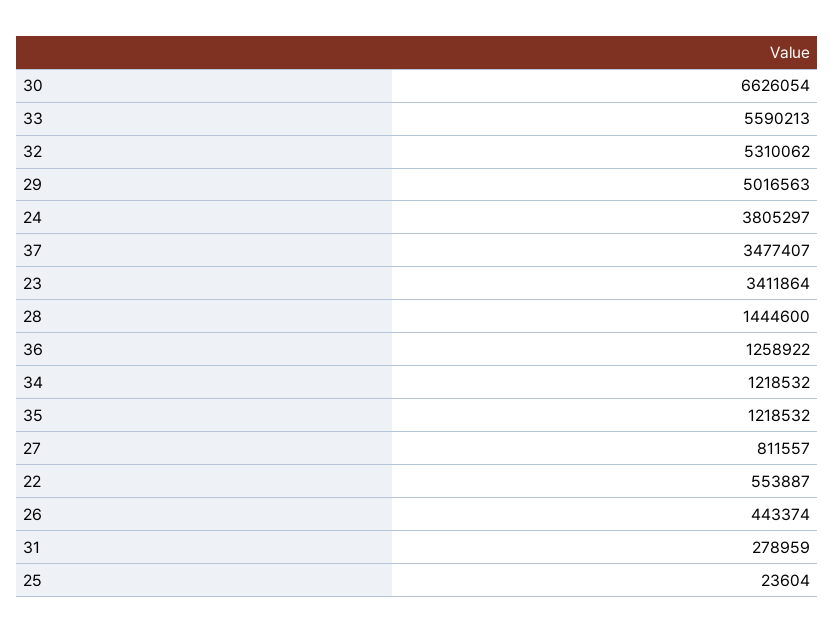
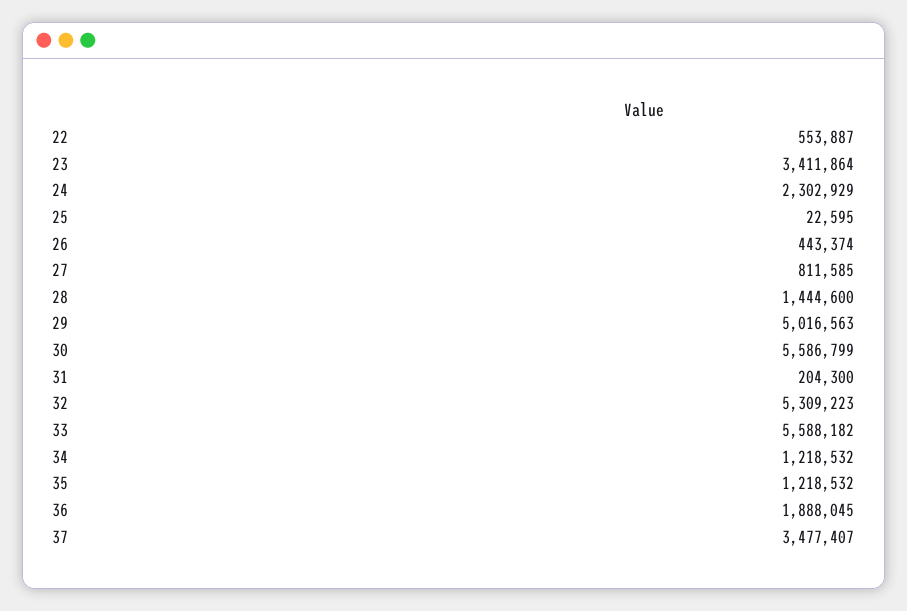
  {
-   "30": 6626054,
+   "30": 5586799,
-   "33": 5590213,
+   "33": 5588182,
-   "32": 5310062,
+   "32": 5309223,
    "29": 5016563,
-   "24": 3805297,
+   "24": 2302929,
    "37": 3477407,
    "23": 3411864,
    "28": 1444600,
-   "36": 1258922,
+   "36": 1888045,
    "34": 1218532,
    "35": 1218532,
-   "27": 811557,
+   "27": 811585,
    "22": 553887,
    "26": 443374,
-   "31": 278959,
+   "31": 204300,
-   "25": 23604
+   "25": 22595
  }

